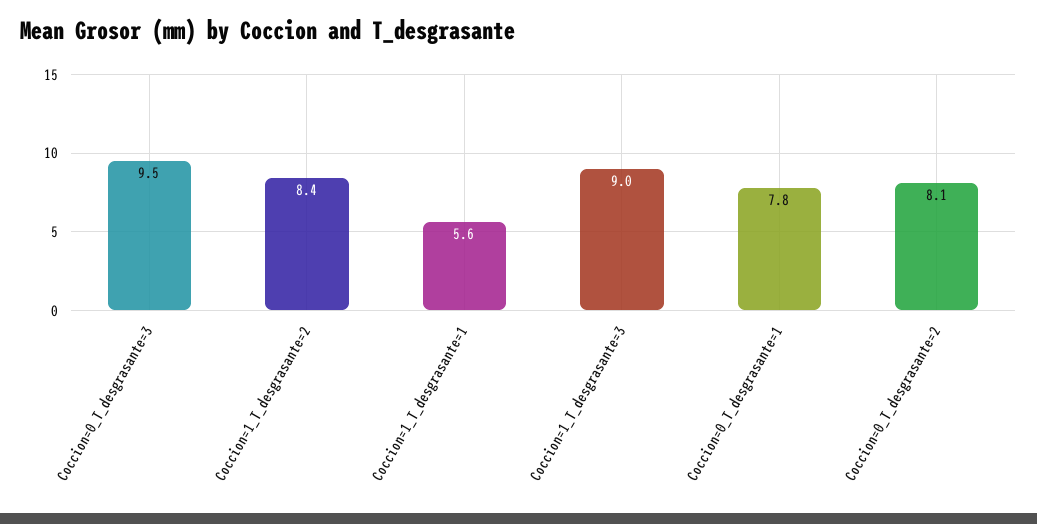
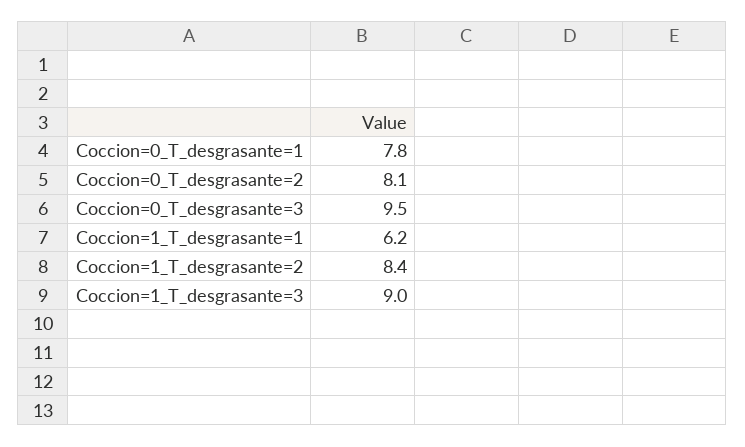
  {
    "Coccion=0_T_desgrasante=3": 9.5,
    "Coccion=1_T_desgrasante=2": 8.4,
-   "Coccion=1_T_desgrasante=1": 5.6,
+   "Coccion=1_T_desgrasante=1": 6.2,
    "Coccion=1_T_desgrasante=3": 9,
    "Coccion=0_T_desgrasante=1": 7.8,
    "Coccion=0_T_desgrasante=2": 8.1
  }

